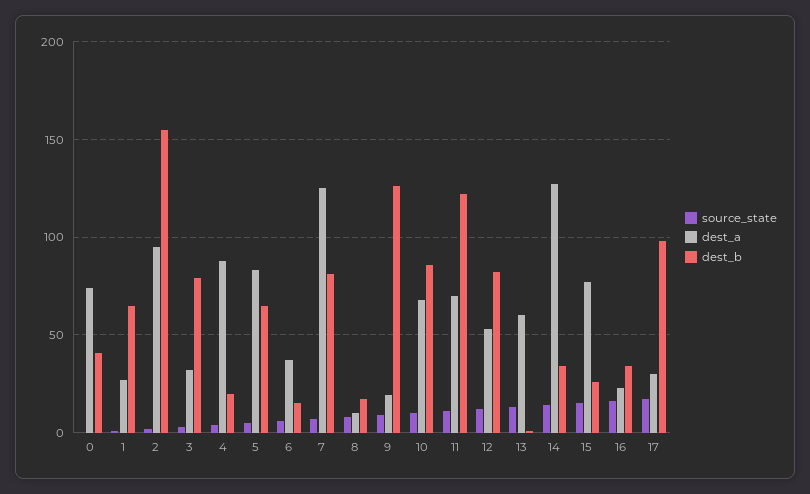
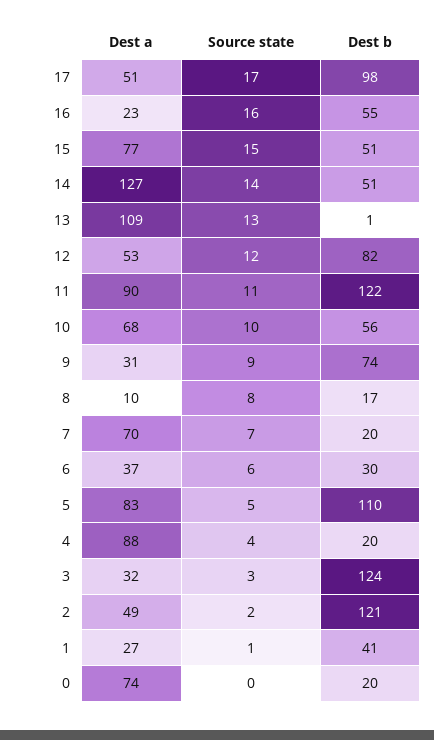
  {
    "source_state": {
      "0": 0,
      "1": 1,
      "2": 2,
      "3": 3,
      "4": 4,
      "5": 5,
      "6": 6,
      "7": 7,
      "8": 8,
      "9": 9,
      "10": 10,
      "11": 11,
      "12": 12,
      "13": 13,
      "14": 14,
      "15": 15,
      "16": 16,
      "17": 17
    },
    "dest_a": {
      "0": 74,
      "1": 27,
-     "2": 95,
+     "2": 49,
      "3": 32,
      "4": 88,
      "5": 83,
      "6": 37,
-     "7": 125,
+     "7": 70,
      "8": 10,
-     "9": 20,
+     "9": 31,
      "10": 68,
-     "11": 70,
+     "11": 90,
      "12": 53,
-     "13": 60,
+     "13": 109,
      "14": 127,
      "15": 77,
      "16": 23,
-     "17": 30
+     "17": 51
    },
    "dest_b": {
-     "0": 40,
+     "0": 20,
-     "1": 65,
+     "1": 41,
-     "2": 155,
+     "2": 121,
-     "3": 80,
+     "3": 124,
      "4": 20,
-     "5": 65,
+     "5": 110,
-     "6": 15,
+     "6": 30,
-     "7": 80,
+     "7": 20,
      "8": 17,
-     "9": 125,
+     "9": 74,
-     "10": 85,
+     "10": 56,
      "11": 122,
      "12": 82,
      "13": 1,
-     "14": 35,
+     "14": 51,
-     "15": 25,
+     "15": 51,
-     "16": 35,
+     "16": 55,
      "17": 98
    }
  }

